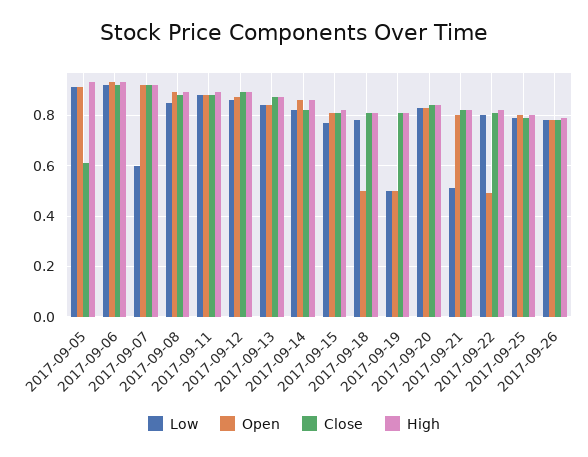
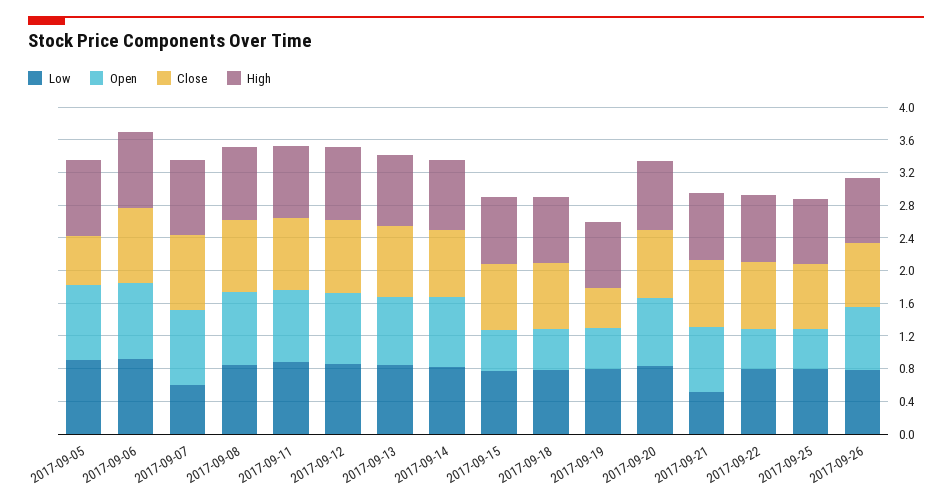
  {
    "Low": {
      "2017-09-05": 0.9,
      "2017-09-06": 0.9,
      "2017-09-07": 0.6,
      "2017-09-08": 0.85,
      "2017-09-11": 0.9,
      "2017-09-12": 0.85,
      "2017-09-13": 0.85,
      "2017-09-14": 0.8,
      "2017-09-15": 0.75,
      "2017-09-18": 0.8,
-     "2017-09-19": 0.5,
+     "2017-09-19": 0.8,
      "2017-09-20": 0.85,
      "2017-09-21": 0.5,
      "2017-09-22": 0.8,
      "2017-09-25": 0.8,
      "2017-09-26": 0.8
    },
    "Open": {
      "2017-09-05": 0.9,
      "2017-09-06": 0.95,
      "2017-09-07": 0.9,
      "2017-09-08": 0.9,
      "2017-09-11": 0.9,
      "2017-09-12": 0.85,
      "2017-09-13": 0.85,
      "2017-09-14": 0.85,
-     "2017-09-15": 0.8,
+     "2017-09-15": 0.5,
      "2017-09-18": 0.5,
      "2017-09-19": 0.5,
      "2017-09-20": 0.85,
      "2017-09-21": 0.8,
      "2017-09-22": 0.5,
-     "2017-09-25": 0.8,
+     "2017-09-25": 0.5,
      "2017-09-26": 0.8
    },
    "Close": {
      "2017-09-05": 0.6,
      "2017-09-06": 0.9,
      "2017-09-07": 0.9,
      "2017-09-08": 0.9,
      "2017-09-11": 0.9,
      "2017-09-12": 0.9,
      "2017-09-13": 0.85,
      "2017-09-14": 0.8,
      "2017-09-15": 0.8,
      "2017-09-18": 0.8,
-     "2017-09-19": 0.8,
+     "2017-09-19": 0.5,
      "2017-09-20": 0.85,
      "2017-09-21": 0.8,
      "2017-09-22": 0.8,
      "2017-09-25": 0.8,
      "2017-09-26": 0.8
    },
    "High": {
      "2017-09-05": 0.95,
      "2017-09-06": 0.95,
      "2017-09-07": 0.9,
      "2017-09-08": 0.9,
      "2017-09-11": 0.9,
      "2017-09-12": 0.9,
      "2017-09-13": 0.85,
      "2017-09-14": 0.85,
      "2017-09-15": 0.8,
      "2017-09-18": 0.8,
      "2017-09-19": 0.8,
      "2017-09-20": 0.85,
      "2017-09-21": 0.8,
      "2017-09-22": 0.8,
      "2017-09-25": 0.8,
      "2017-09-26": 0.8
    }
  }

